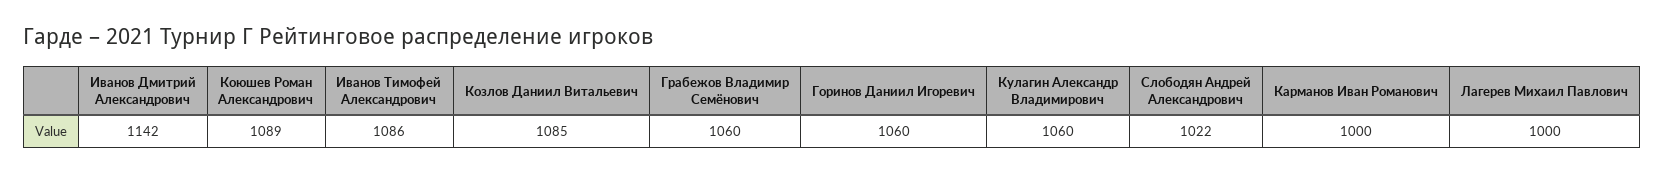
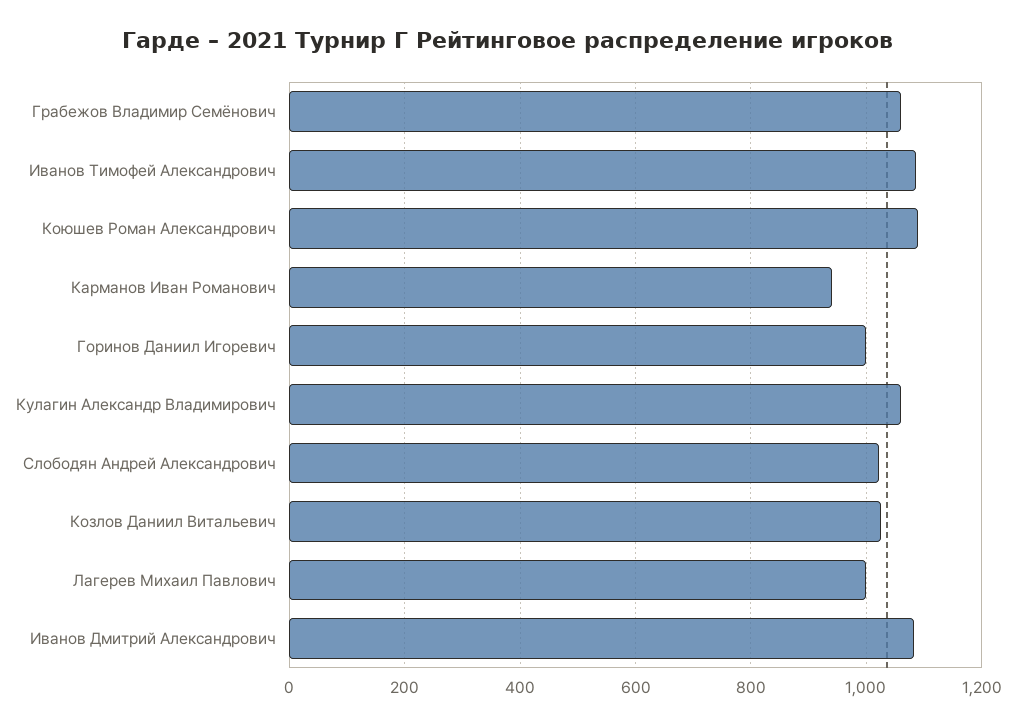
  {
-   "Иванов Дмитрий Александрович": 1142,
+   "Иванов Дмитрий Александрович": 1080,
    "Коюшев Роман Александрович": 1089,
    "Иванов Тимофей Александрович": 1086,
-   "Козлов Даниил Витальевич": 1085,
+   "Козлов Даниил Витальевич": 1020,
    "Грабежов Владимир Семёнович": 1060,
-   "Горинов Даниил Игоревич": 1060,
+   "Горинов Даниил Игоревич": 1000,
    "Кулагин Александр Владимирович": 1060,
    "Слободян Андрей Александрович": 1022,
-   "Карманов Иван Романович": 1000,
+   "Карманов Иван Романович": 940,
    "Лагерев Михаил Павлович": 1000
  }

